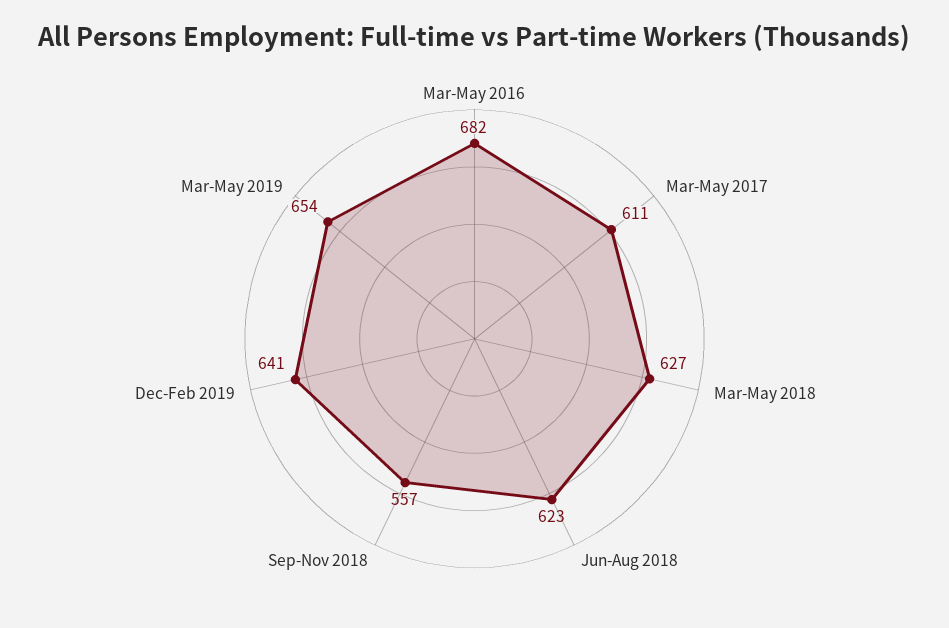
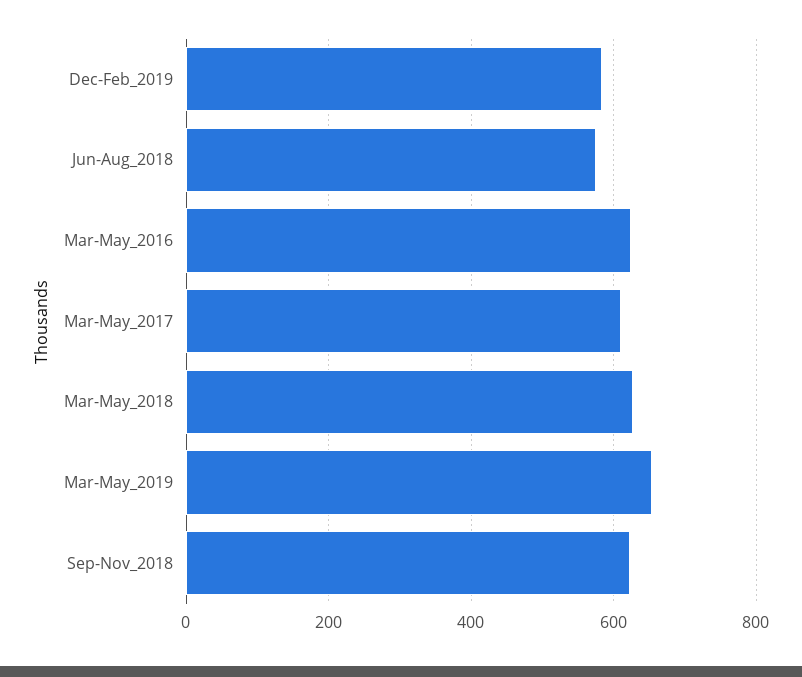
  {
-   "Mar-May 2016": 682,
+   "Mar-May 2016": 620,
    "Mar-May 2017": 611,
    "Mar-May 2018": 627,
-   "Jun-Aug 2018": 623,
+   "Jun-Aug 2018": 580,
-   "Sep-Nov 2018": 557,
+   "Sep-Nov 2018": 620,
-   "Dec-Feb 2019": 641,
+   "Dec-Feb 2019": 580,
    "Mar-May 2019": 654
  }

